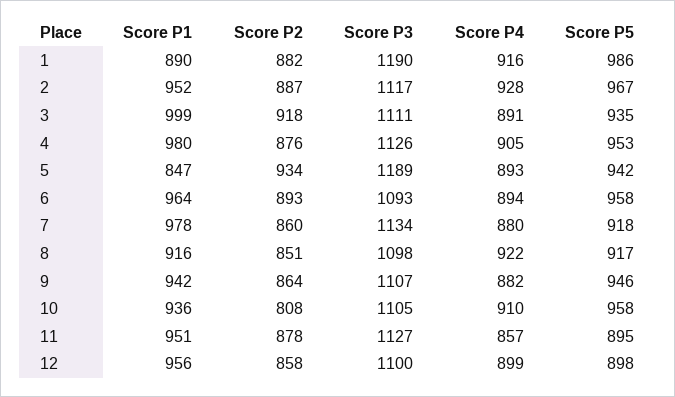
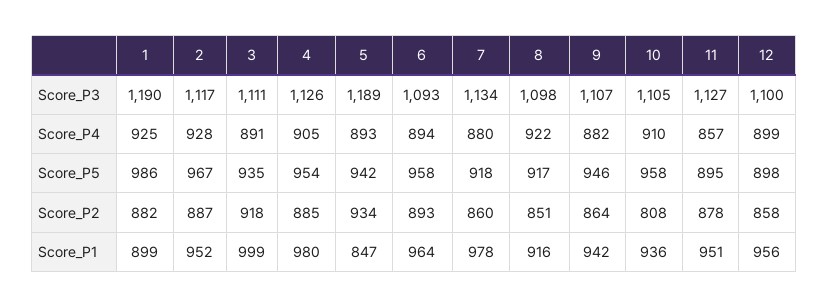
  {
    "Score P1": {
-     "1": 890,
+     "1": 899,
      "2": 952,
      "3": 999,
      "4": 980,
      "5": 847,
      "6": 964,
      "7": 978,
      "8": 916,
      "9": 942,
      "10": 936,
      "11": 951,
      "12": 956
    },
    "Score P2": {
      "1": 882,
      "2": 887,
      "3": 918,
-     "4": 876,
+     "4": 885,
      "5": 934,
      "6": 893,
      "7": 860,
      "8": 851,
      "9": 864,
      "10": 808,
      "11": 878,
      "12": 858
    },
    "Score P3": {
      "1": 1190,
      "2": 1117,
      "3": 1111,
      "4": 1126,
      "5": 1189,
      "6": 1093,
      "7": 1134,
      "8": 1098,
      "9": 1107,
      "10": 1105,
      "11": 1127,
      "12": 1100
    },
    "Score P4": {
-     "1": 916,
+     "1": 925,
      "2": 928,
      "3": 891,
      "4": 905,
      "5": 893,
      "6": 894,
      "7": 880,
      "8": 922,
      "9": 882,
      "10": 910,
      "11": 857,
      "12": 899
    },
    "Score P5": {
      "1": 986,
      "2": 967,
      "3": 935,
-     "4": 953,
+     "4": 954,
      "5": 942,
      "6": 958,
      "7": 918,
      "8": 917,
      "9": 946,
      "10": 958,
      "11": 895,
      "12": 898
    }
  }

